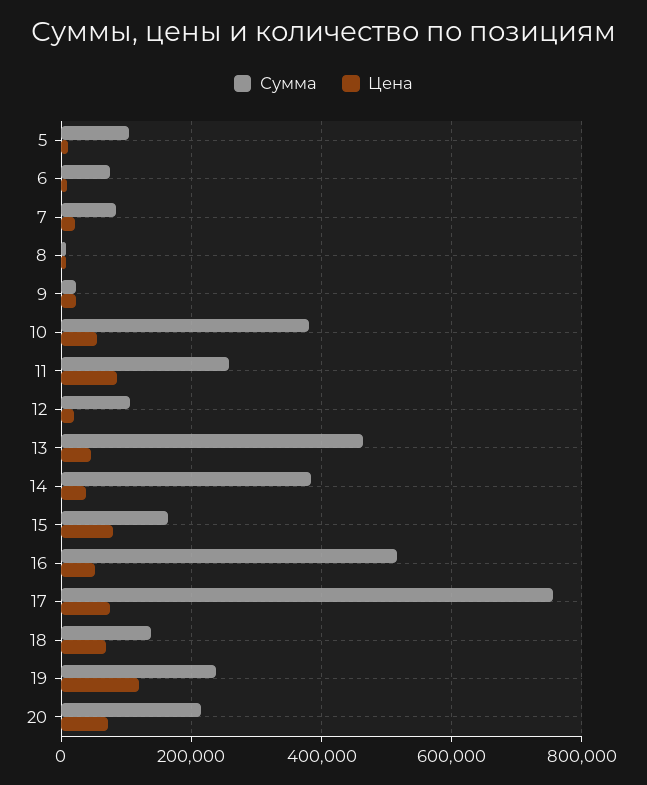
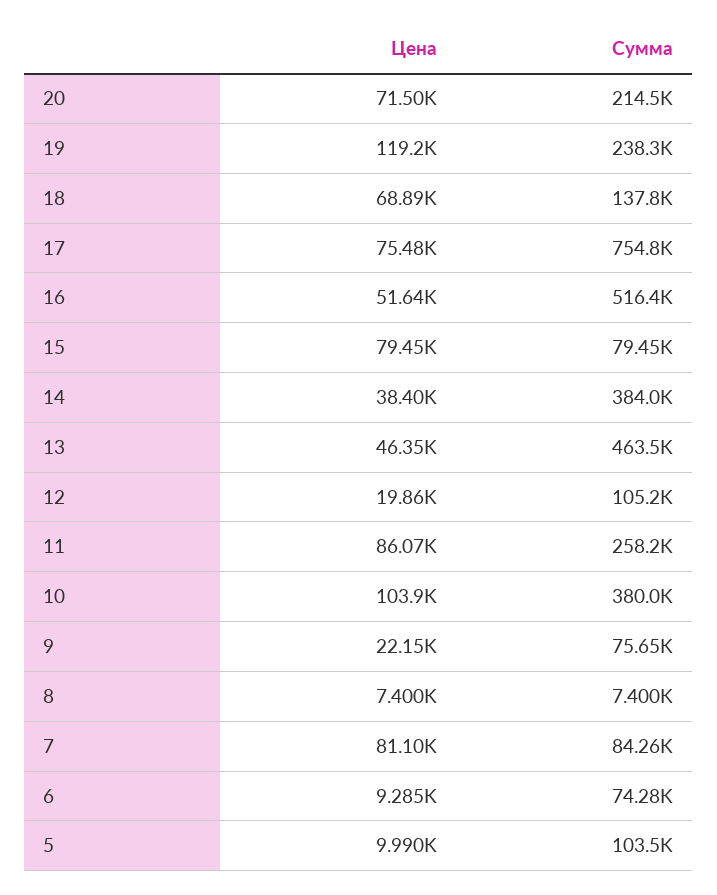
  {
    "Сумма": {
      "5": 103500,
      "6": 74280,
      "7": 84260,
      "8": 7400,
-     "9": 20000,
+     "9": 75650,
      "10": 380000,
      "11": 258200,
      "12": 105200,
      "13": 463500,
      "14": 384000,
-     "15": 160000,
+     "15": 79450,
      "16": 516400,
      "17": 754800,
      "18": 137800,
      "19": 238300,
      "20": 214500
    },
    "Цена": {
      "5": 9990,
      "6": 9285,
-     "7": 20000,
+     "7": 81100,
      "8": 7400,
      "9": 22150,
-     "10": 60000,
+     "10": 103900,
      "11": 86070,
      "12": 19860,
      "13": 46350,
      "14": 38400,
      "15": 79450,
      "16": 51640,
      "17": 75480,
      "18": 68890,
      "19": 119200,
      "20": 71500
    }
  }

